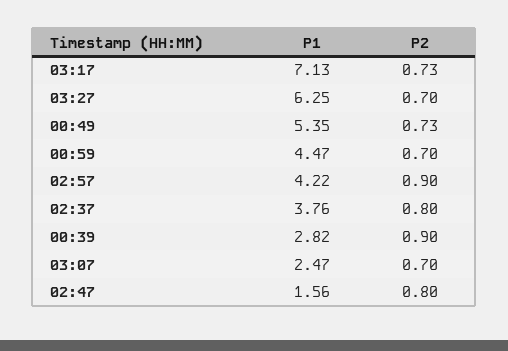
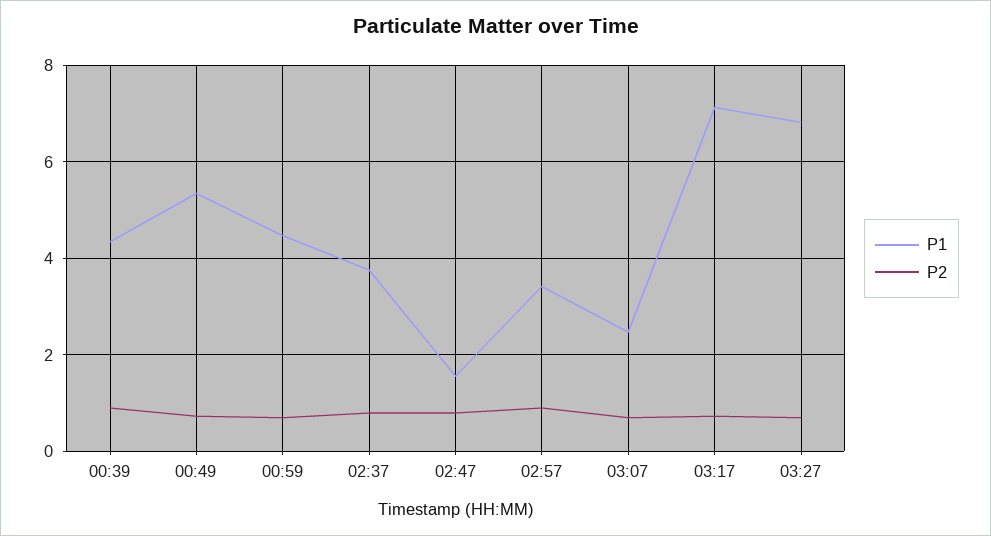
  {
    "P1": {
      "03:17": 7.13,
-     "03:27": 6.25,
+     "03:27": 6.8,
      "00:49": 5.35,
      "00:59": 4.47,
-     "02:57": 4.22,
+     "02:57": 3.4,
      "02:37": 3.76,
-     "00:39": 2.82,
+     "00:39": 4.4,
      "03:07": 2.47,
      "02:47": 1.56
    },
    "P2": {
      "03:17": 0.73,
      "03:27": 0.7,
      "00:49": 0.73,
      "00:59": 0.7,
      "02:57": 0.9,
      "02:37": 0.8,
      "00:39": 0.9,
      "03:07": 0.7,
      "02:47": 0.8
    }
  }

